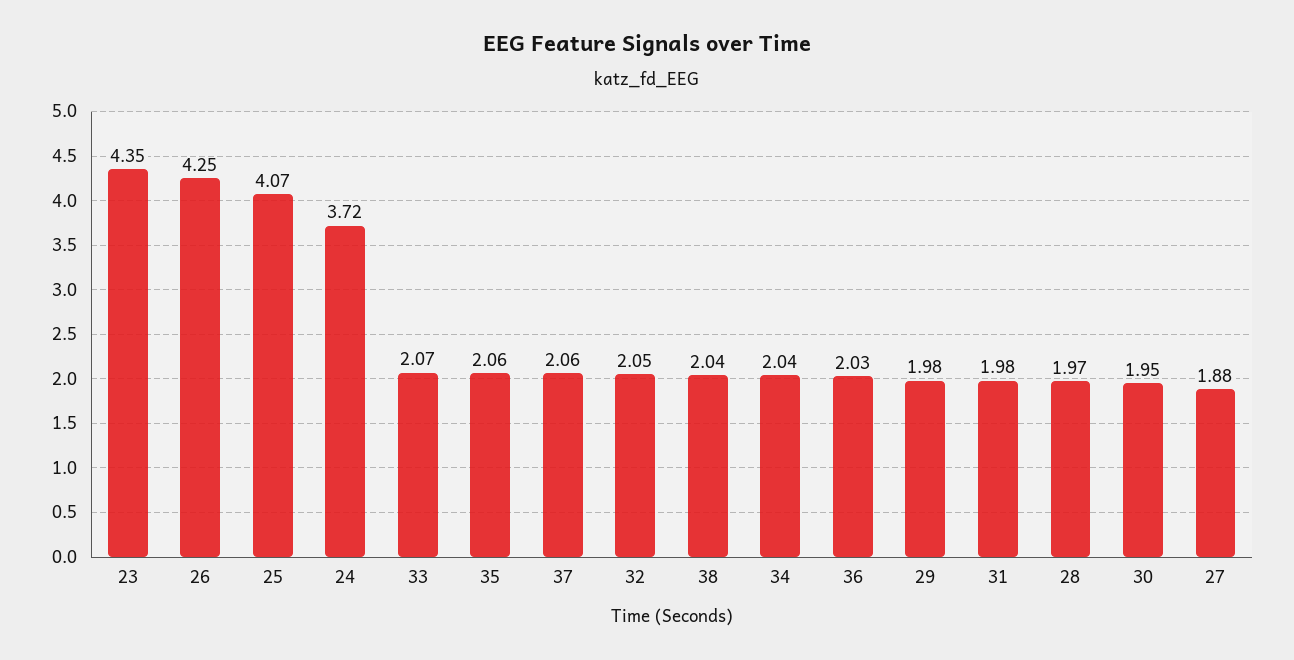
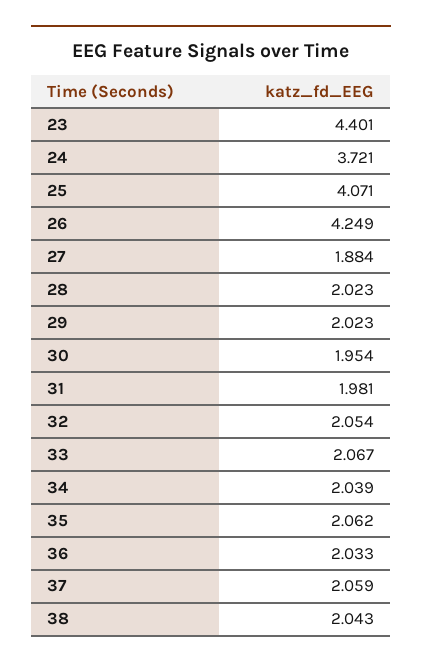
  {
-   "23": 4.35,
+   "23": 4.401,
    "26": 4.249,
    "25": 4.071,
    "24": 3.721,
    "33": 2.067,
    "35": 2.062,
    "37": 2.059,
    "32": 2.054,
    "38": 2.043,
    "34": 2.039,
    "36": 2.033,
-   "29": 1.98,
+   "29": 2.023,
    "31": 1.981,
-   "28": 1.97,
+   "28": 2.023,
    "30": 1.954,
    "27": 1.884
  }

